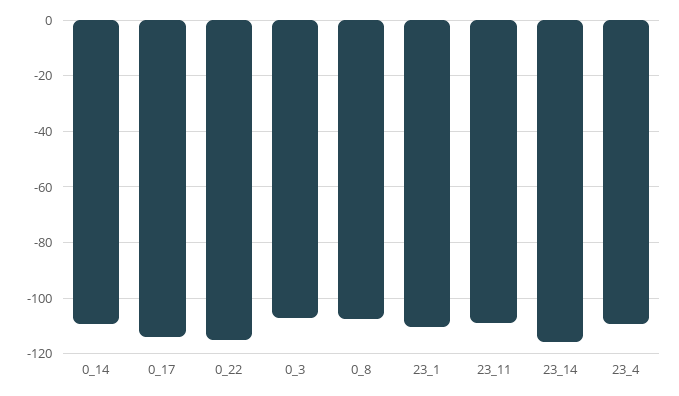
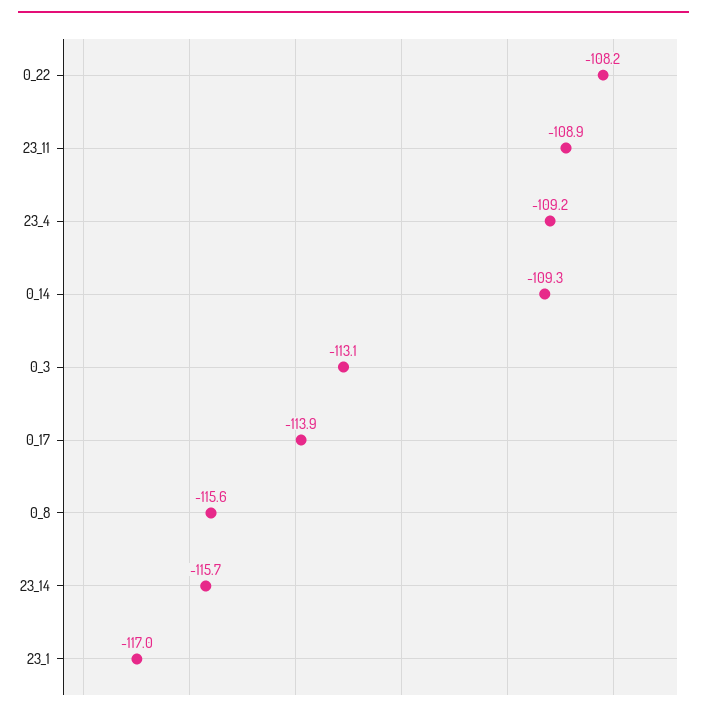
  {
    "0_14": -109.3,
    "0_17": -113.9,
-   "0_22": -115,
+   "0_22": -108.2,
-   "0_3": -107.5,
+   "0_3": -113.1,
-   "0_8": -107.5,
+   "0_8": -115.6,
-   "23_1": -110,
+   "23_1": -117,
    "23_11": -108.9,
    "23_14": -115.7,
    "23_4": -109.2
  }

